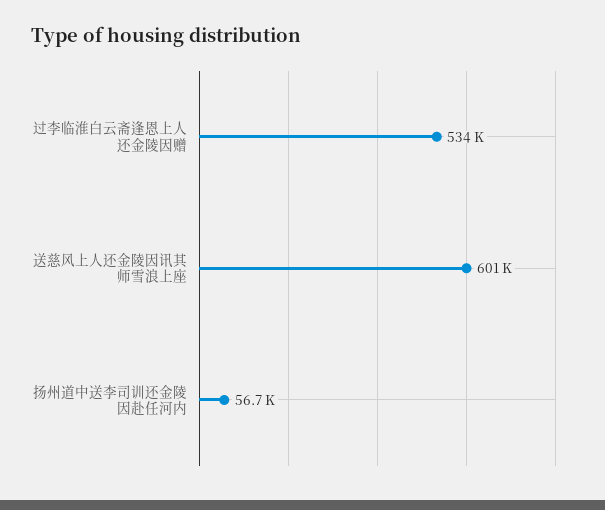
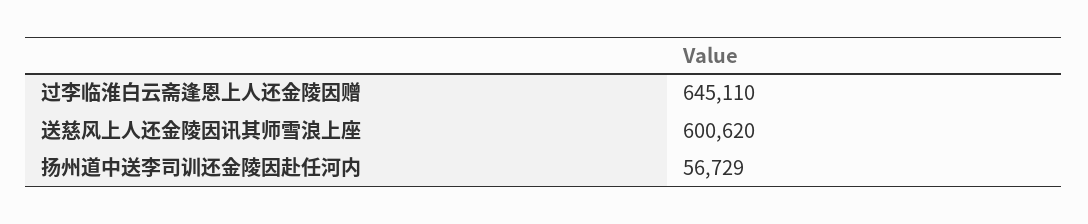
  {
-   "过李临淮白云斋逢恩上人还金陵因赠": 534000,
+   "过李临淮白云斋逢恩上人还金陵因赠": 645110,
    "送慈风上人还金陵因讯其师雪浪上座": 600620,
    "扬州道中送李司训还金陵因赴任河内": 56729
  }

